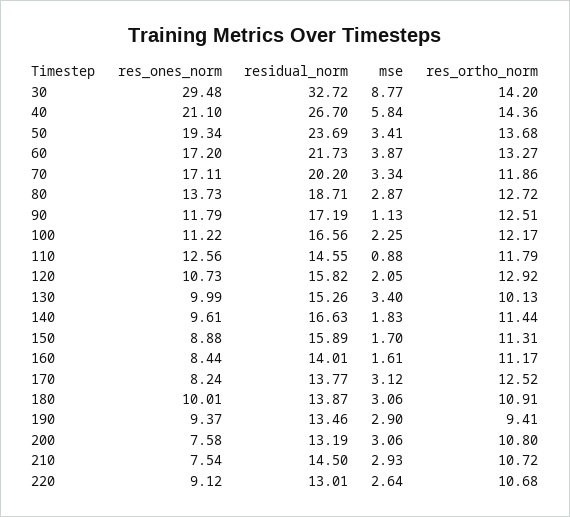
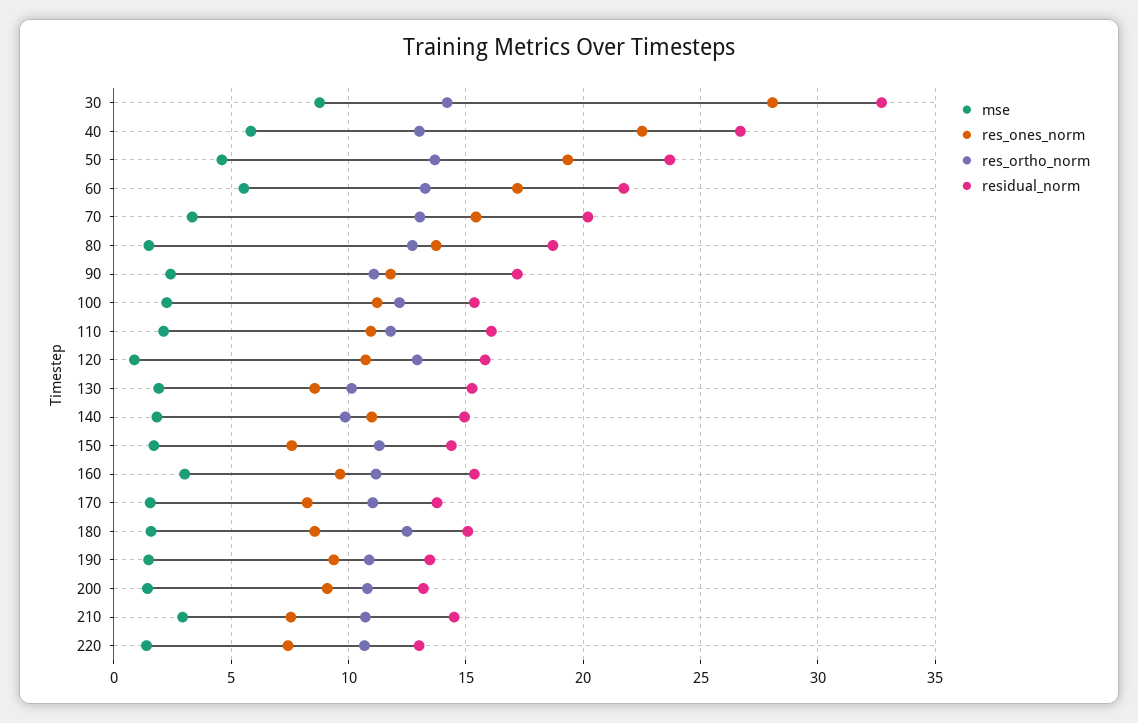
  {
    "res_ones_norm": {
-     "30": 29.48,
+     "30": 28,
-     "40": 21.1,
+     "40": 22.5,
      "50": 19.34,
      "60": 17.2,
-     "70": 17.11,
+     "70": 15.5,
      "80": 13.73,
      "90": 11.79,
      "100": 11.22,
-     "110": 12.56,
+     "110": 11,
      "120": 10.73,
-     "130": 9.99,
+     "130": 8.5,
-     "140": 9.61,
+     "140": 11,
-     "150": 8.88,
+     "150": 7.5,
-     "160": 8.44,
+     "160": 9.5,
      "170": 8.24,
-     "180": 10.01,
+     "180": 8.5,
      "190": 9.37,
-     "200": 7.58,
+     "200": 9,
      "210": 7.54,
-     "220": 9.12
+     "220": 7.5
    },
    "residual_norm": {
      "30": 32.72,
      "40": 26.7,
      "50": 23.69,
      "60": 21.73,
      "70": 20.2,
      "80": 18.71,
      "90": 17.19,
-     "100": 16.56,
+     "100": 15.5,
-     "110": 14.55,
+     "110": 16,
      "120": 15.82,
      "130": 15.26,
-     "140": 16.63,
+     "140": 15,
-     "150": 15.89,
+     "150": 14.5,
-     "160": 14.01,
+     "160": 15.5,
      "170": 13.77,
-     "180": 13.87,
+     "180": 15,
      "190": 13.46,
      "200": 13.19,
      "210": 14.5,
      "220": 13.01
    },
    "mse": {
      "30": 8.77,
      "40": 5.84,
-     "50": 3.41,
+     "50": 4.5,
-     "60": 3.87,
+     "60": 5.5,
      "70": 3.34,
-     "80": 2.87,
+     "80": 1.5,
-     "90": 1.13,
+     "90": 2.5,
      "100": 2.25,
-     "110": 0.88,
+     "110": 2,
-     "120": 2.05,
+     "120": 1,
-     "130": 3.4,
+     "130": 2,
      "140": 1.83,
      "150": 1.7,
-     "160": 1.61,
+     "160": 3,
-     "170": 3.12,
+     "170": 1.5,
-     "180": 3.06,
+     "180": 1.5,
-     "190": 2.9,
+     "190": 1.5,
-     "200": 3.06,
+     "200": 1.5,
      "210": 2.93,
-     "220": 2.64
+     "220": 1.5
    },
    "res_ortho_norm": {
      "30": 14.2,
-     "40": 14.36,
+     "40": 13,
      "50": 13.68,
      "60": 13.27,
-     "70": 11.86,
+     "70": 13,
      "80": 12.72,
-     "90": 12.51,
+     "90": 11,
      "100": 12.17,
      "110": 11.79,
      "120": 12.92,
      "130": 10.13,
-     "140": 11.44,
+     "140": 10,
      "150": 11.31,
      "160": 11.17,
-     "170": 12.52,
+     "170": 11,
-     "180": 10.91,
+     "180": 12.5,
-     "190": 9.41,
+     "190": 11,
      "200": 10.8,
      "210": 10.72,
      "220": 10.68
    }
  }

